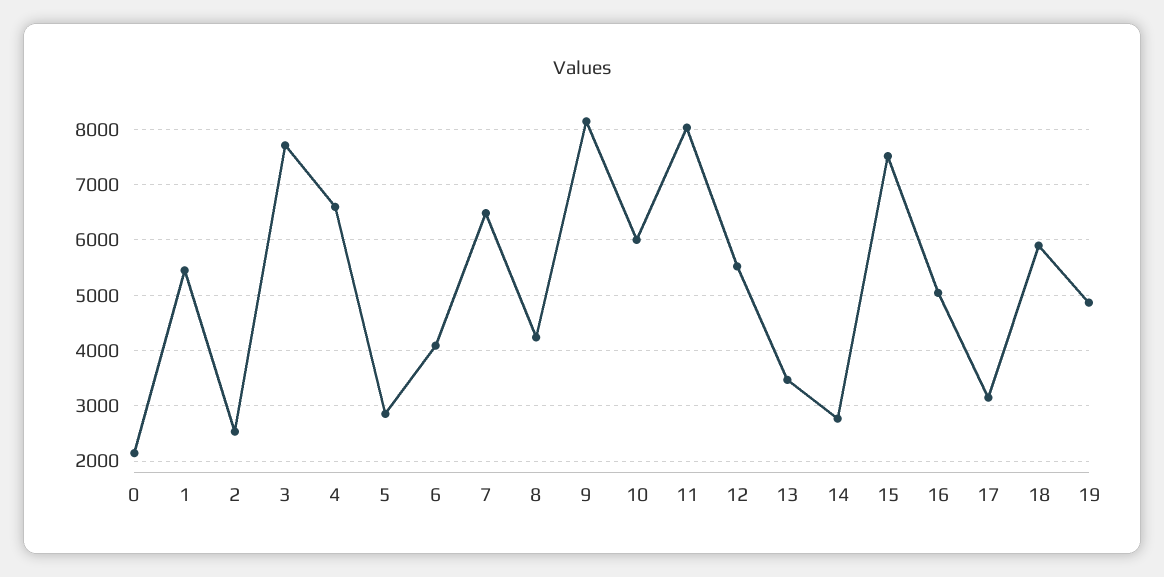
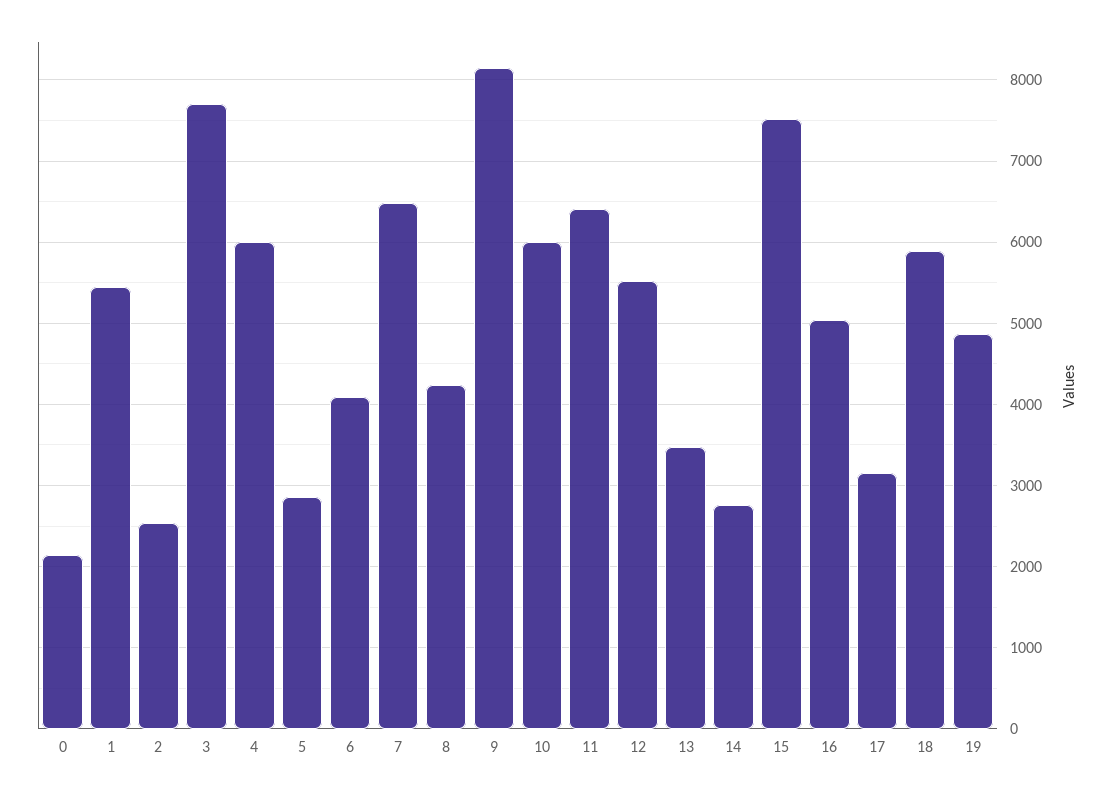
  {
    "0": 2100,
    "1": 5400,
    "2": 2500,
    "3": 7700,
-   "4": 6600,
+   "4": 6000,
    "5": 2900,
    "6": 4100,
    "7": 6500,
    "8": 4200,
    "9": 8100,
    "10": 6000,
-   "11": 8000,
+   "11": 6400,
    "12": 5500,
    "13": 3500,
    "14": 2800,
    "15": 7500,
    "16": 5000,
    "17": 3100,
    "18": 5900,
    "19": 4900
  }

